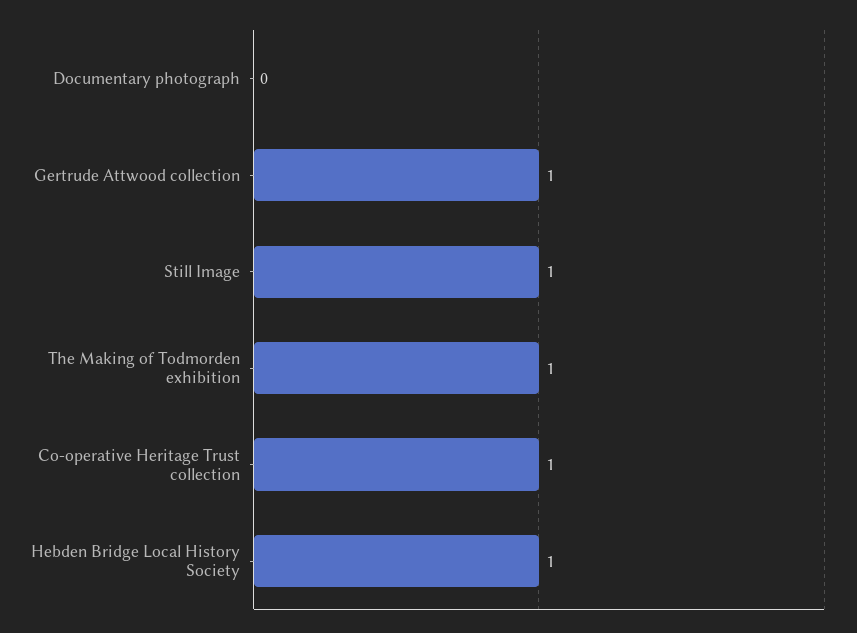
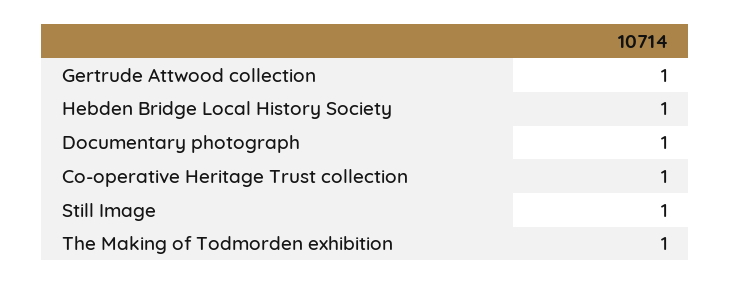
  {
-   "Documentary photograph": 0,
+   "Documentary photograph": 1,
    "Gertrude Attwood collection": 1,
    "Still Image": 1,
    "The Making of Todmorden exhibition": 1,
    "Co-operative Heritage Trust collection": 1,
    "Hebden Bridge Local History Society": 1
  }

